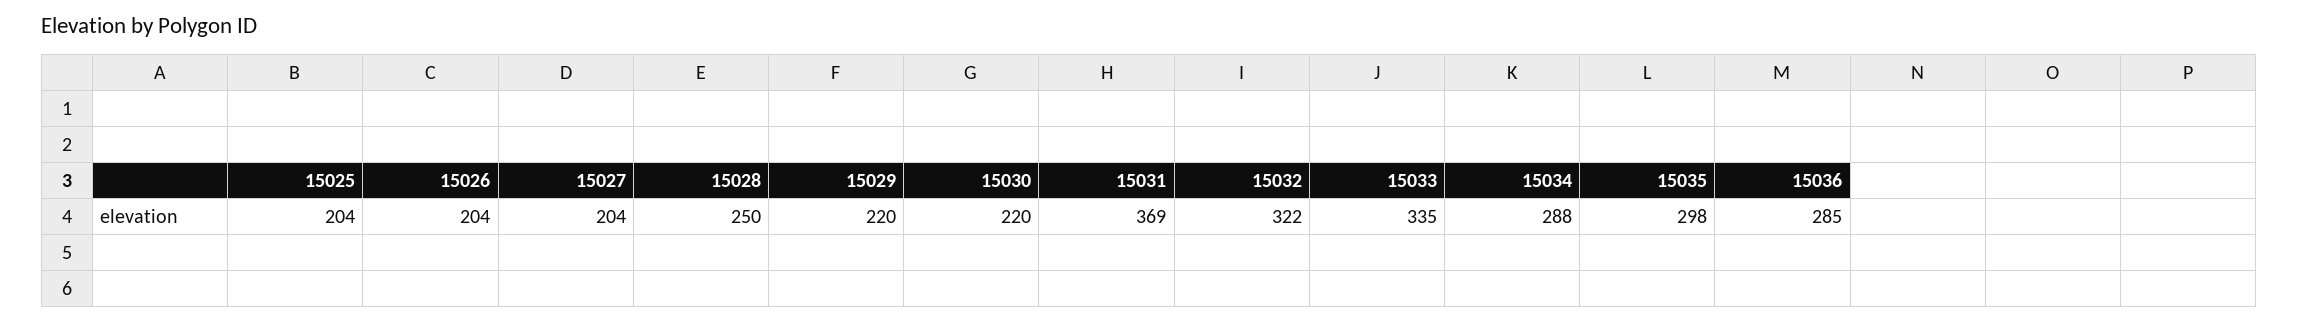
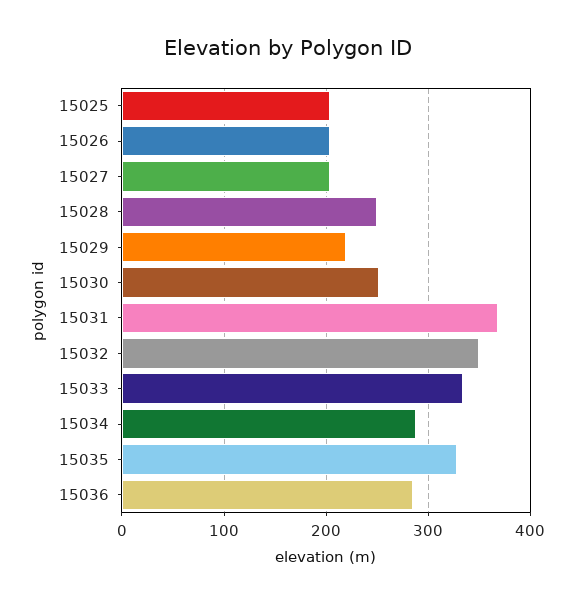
  {
    "15025": 204,
    "15026": 204,
    "15027": 204,
    "15028": 250,
    "15029": 220,
-   "15030": 220,
+   "15030": 250,
    "15031": 369,
-   "15032": 322,
+   "15032": 350,
    "15033": 335,
    "15034": 288,
-   "15035": 298,
+   "15035": 330,
    "15036": 285
  }

